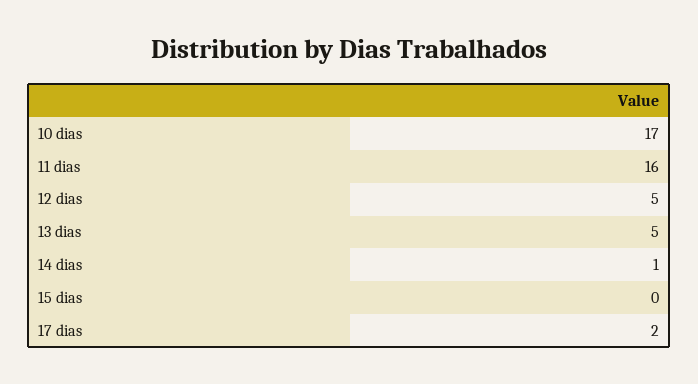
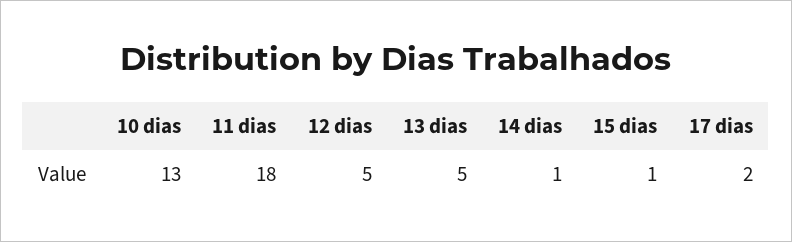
  {
-   "10 dias": 17,
+   "10 dias": 13,
-   "11 dias": 16,
+   "11 dias": 18,
    "12 dias": 5,
    "13 dias": 5,
    "14 dias": 1,
-   "15 dias": 0,
+   "15 dias": 1,
    "17 dias": 2
  }

